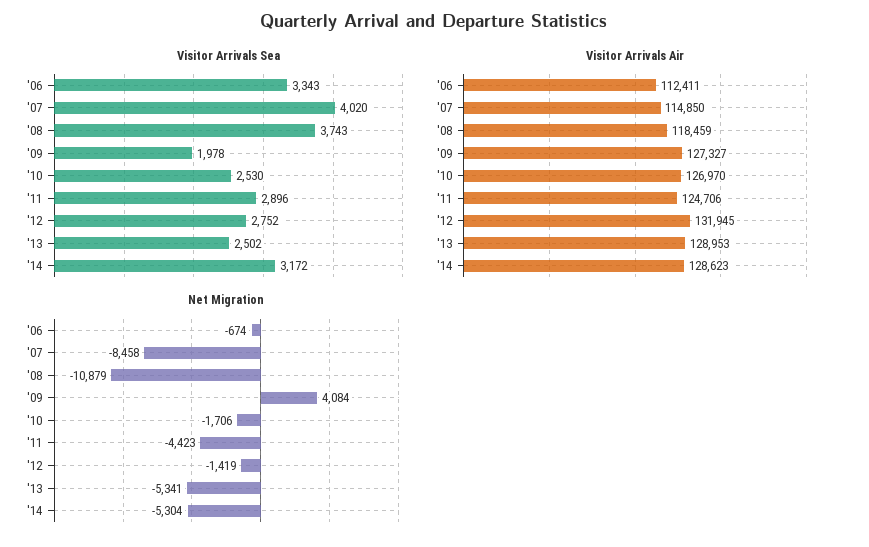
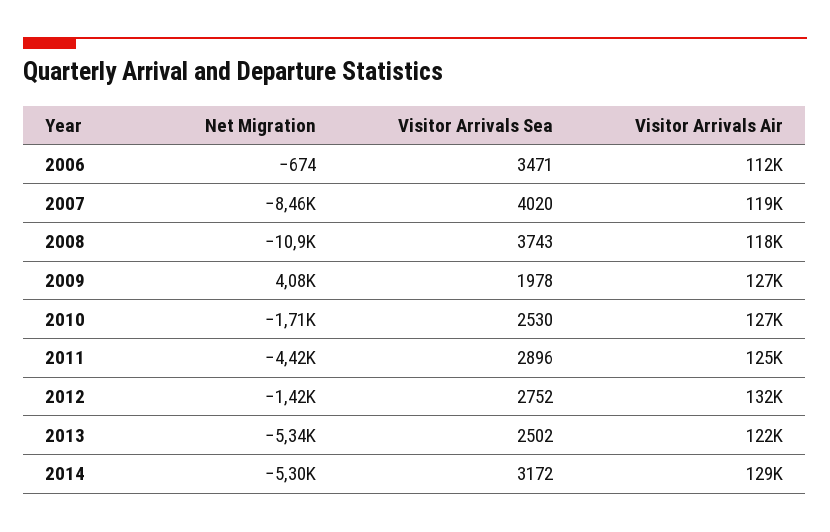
  {
    "Visitor Arrivals Sea": {
-     "'06": 3343,
+     "'06": 3471,
      "'07": 4020,
      "'08": 3743,
      "'09": 1978,
      "'10": 2530,
      "'11": 2896,
      "'12": 2752,
      "'13": 2502,
      "'14": 3172
    },
    "Visitor Arrivals Air": {
      "'06": 112411,
-     "'07": 114850,
+     "'07": 119000,
      "'08": 118459,
      "'09": 127327,
      "'10": 126970,
      "'11": 124706,
      "'12": 131945,
-     "'13": 128953,
+     "'13": 122000,
      "'14": 128623
    },
    "Net Migration": {
      "'06": -674,
      "'07": -8458,
      "'08": -10879,
      "'09": 4084,
      "'10": -1706,
      "'11": -4423,
      "'12": -1419,
      "'13": -5341,
      "'14": -5304
    }
  }

